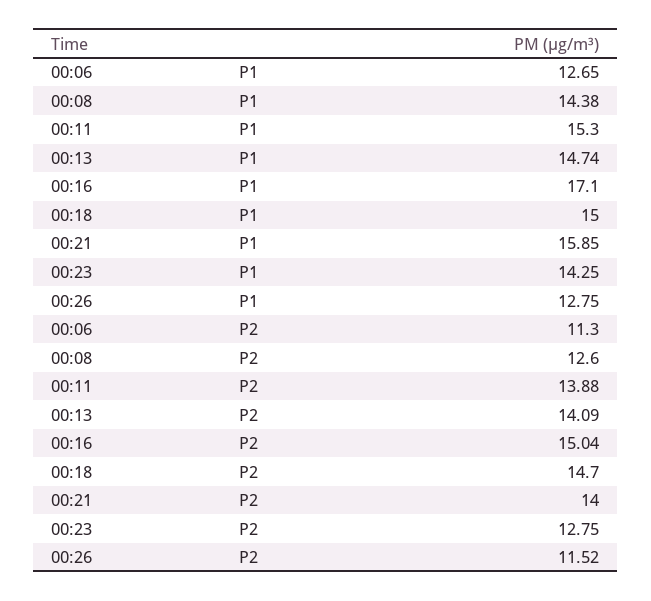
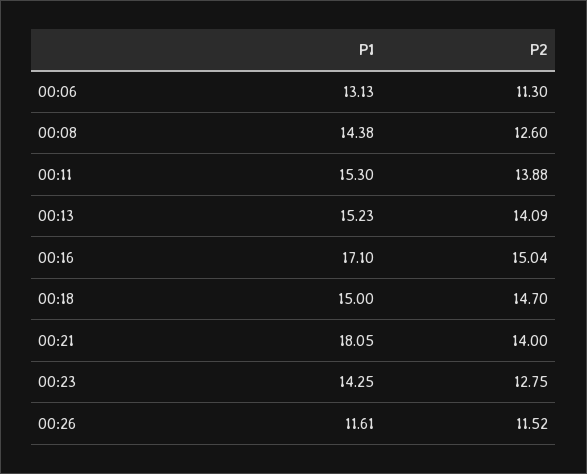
  {
    "00:06": {
-     "P1": 12.65,
+     "P1": 13.13,
      "P2": 11.3
    },
    "00:08": {
      "P1": 14.38,
      "P2": 12.6
    },
    "00:11": {
      "P1": 15.3,
      "P2": 13.88
    },
    "00:13": {
-     "P1": 14.74,
+     "P1": 15.23,
      "P2": 14.09
    },
    "00:16": {
      "P1": 17.1,
      "P2": 15.04
    },
    "00:18": {
      "P1": 15,
      "P2": 14.7
    },
    "00:21": {
-     "P1": 15.85,
+     "P1": 18.05,
      "P2": 14
    },
    "00:23": {
      "P1": 14.25,
      "P2": 12.75
    },
    "00:26": {
-     "P1": 12.75,
+     "P1": 11.61,
      "P2": 11.52
    }
  }

